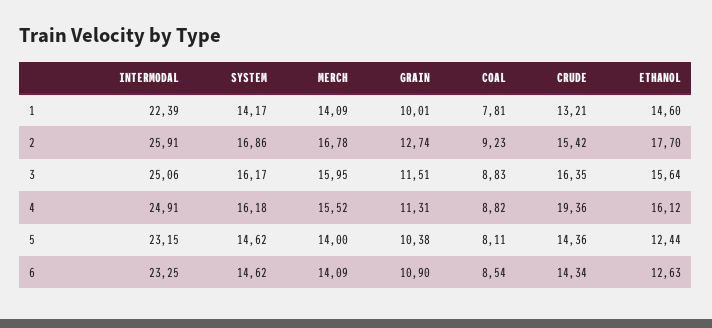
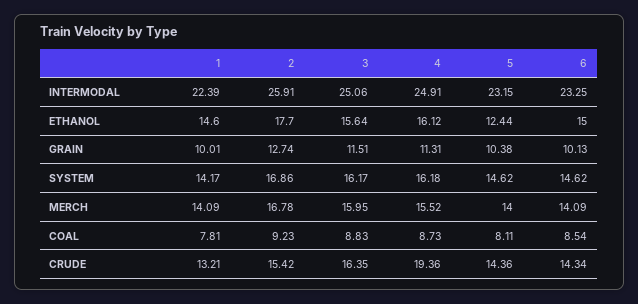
  {
    "INTERMODAL": {
      "1": 22.39,
      "2": 25.91,
      "3": 25.06,
      "4": 24.91,
      "5": 23.15,
      "6": 23.25
    },
    "SYSTEM": {
      "1": 14.17,
      "2": 16.86,
      "3": 16.17,
      "4": 16.18,
      "5": 14.62,
      "6": 14.62
    },
    "MERCH": {
      "1": 14.09,
      "2": 16.78,
      "3": 15.95,
      "4": 15.52,
      "5": 14,
      "6": 14.09
    },
    "GRAIN": {
      "1": 10.01,
      "2": 12.74,
      "3": 11.51,
      "4": 11.31,
      "5": 10.38,
-     "6": 10.9
+     "6": 10.13
    },
    "COAL": {
      "1": 7.81,
      "2": 9.23,
      "3": 8.83,
-     "4": 8.82,
+     "4": 8.73,
      "5": 8.11,
      "6": 8.54
    },
    "CRUDE": {
      "1": 13.21,
      "2": 15.42,
      "3": 16.35,
      "4": 19.36,
      "5": 14.36,
      "6": 14.34
    },
    "ETHANOL": {
      "1": 14.6,
      "2": 17.7,
      "3": 15.64,
      "4": 16.12,
      "5": 12.44,
-     "6": 12.63
+     "6": 15
    }
  }

